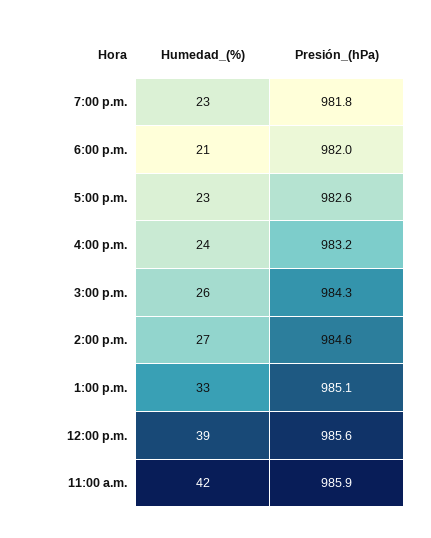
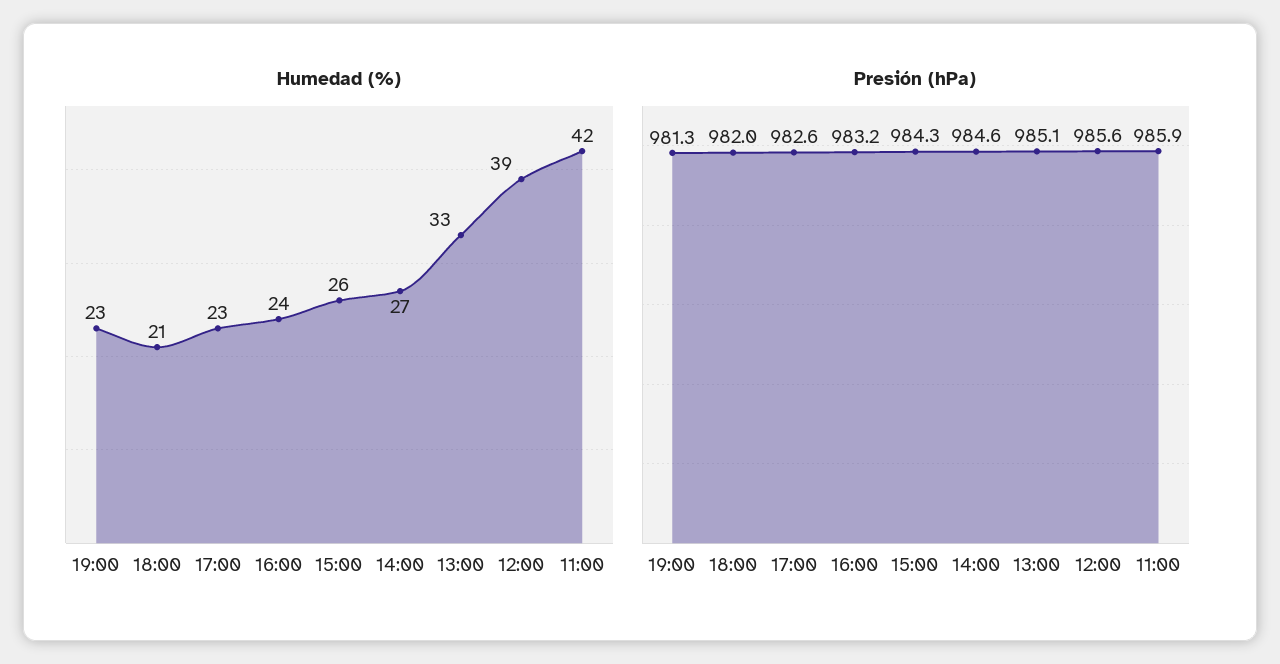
  {
    "Humedad_(%)": {
      "7:00 p.m.": 23,
      "6:00 p.m.": 21,
      "5:00 p.m.": 23,
      "4:00 p.m.": 24,
      "3:00 p.m.": 26,
      "2:00 p.m.": 27,
      "1:00 p.m.": 33,
      "12:00 p.m.": 39,
      "11:00 a.m.": 42
    },
    "Presión_(hPa)": {
-     "7:00 p.m.": 981.8,
+     "7:00 p.m.": 981.3,
      "6:00 p.m.": 982,
      "5:00 p.m.": 982.6,
      "4:00 p.m.": 983.2,
      "3:00 p.m.": 984.3,
      "2:00 p.m.": 984.6,
      "1:00 p.m.": 985.1,
      "12:00 p.m.": 985.6,
      "11:00 a.m.": 985.9
    }
  }

